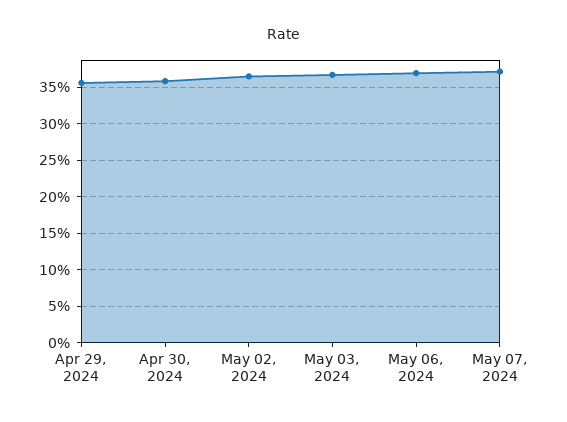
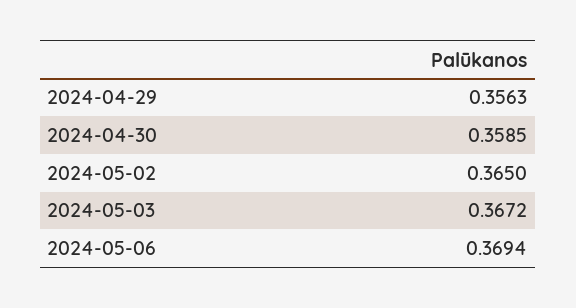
  {
    "Apr 29, 2024": 0.3563,
    "Apr 30, 2024": 0.3585,
    "May 02, 2024": 0.365,
    "May 03, 2024": 0.3672,
-   "May 06, 2024": 0.3694,
+   "May 06, 2024": 0.3694
-   "May 07, 2024": 0.37
  }

